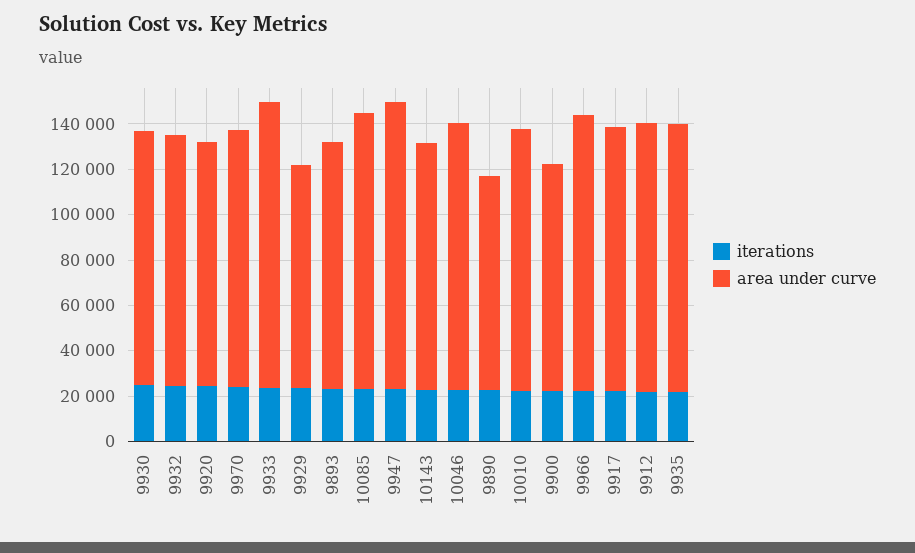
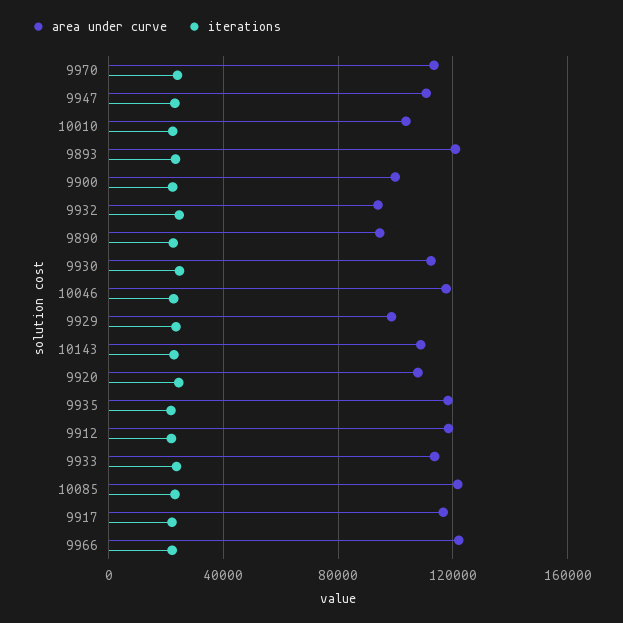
  {
    "iterations": {
      "9930": 25000,
      "9932": 25000,
      "9920": 25000,
      "9970": 25000,
      "9933": 25000,
      "9929": 25000,
      "9893": 25000,
      "10085": 25000,
      "9947": 25000,
      "10143": 25000,
      "10046": 25000,
      "9890": 25000,
      "10010": 20000,
      "9900": 20000,
      "9966": 20000,
      "9917": 20000,
      "9912": 20000,
      "9935": 20000
    },
    "area under curve": {
      "9930": 110000,
-     "9932": 110000,
+     "9932": 95000,
      "9920": 110000,
      "9970": 115000,
-     "9933": 125000,
+     "9933": 115000,
      "9929": 100000,
-     "9893": 110000,
+     "9893": 120000,
      "10085": 120000,
-     "9947": 125000,
+     "9947": 110000,
      "10143": 110000,
      "10046": 120000,
      "9890": 95000,
-     "10010": 115000,
+     "10010": 105000,
      "9900": 100000,
      "9966": 120000,
      "9917": 115000,
      "9912": 120000,
      "9935": 120000
    }
  }

